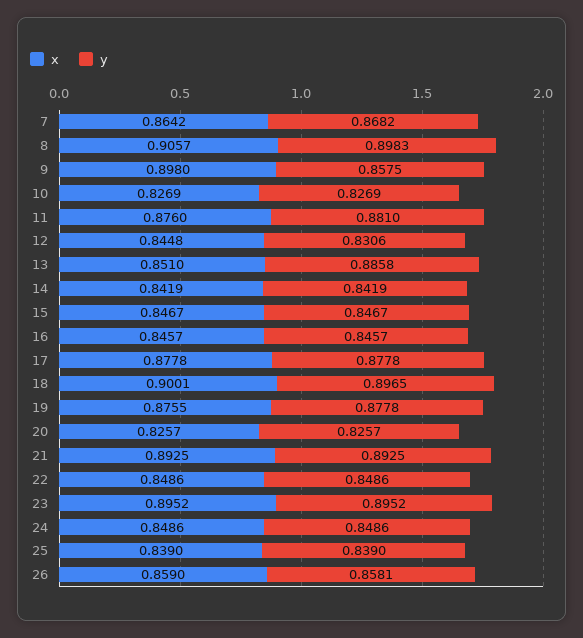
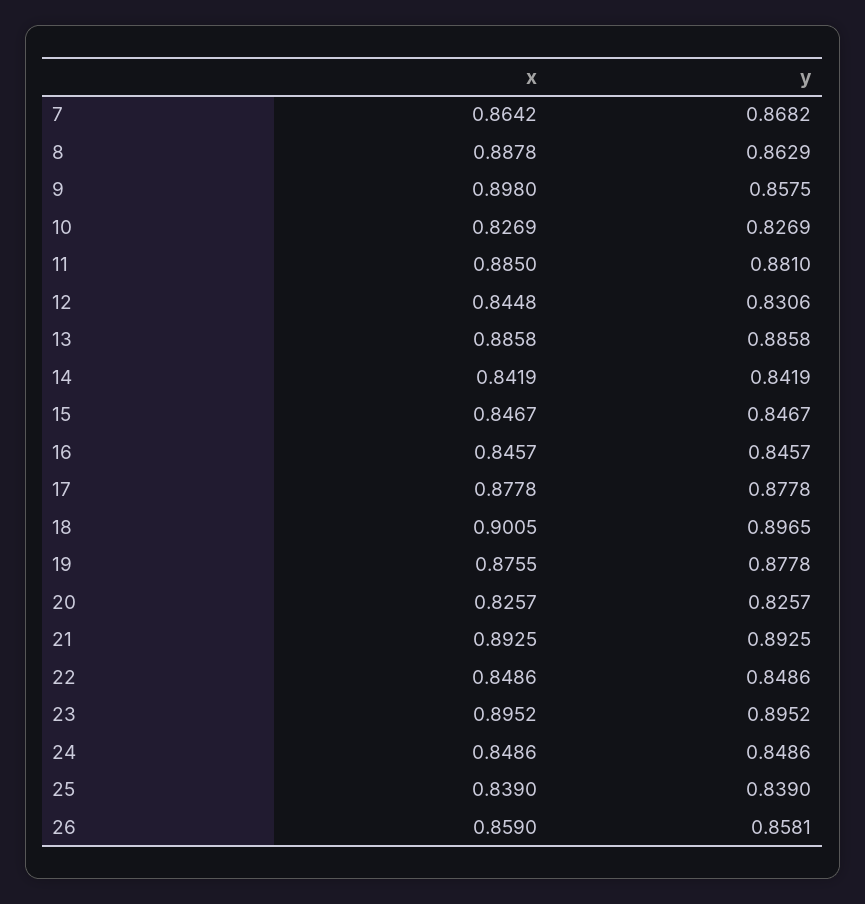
  {
    "x": {
      "7": 0.8642,
-     "8": 0.9057,
+     "8": 0.8878,
      "9": 0.898,
      "10": 0.8269,
-     "11": 0.876,
+     "11": 0.885,
      "12": 0.8448,
-     "13": 0.851,
+     "13": 0.8858,
      "14": 0.8419,
      "15": 0.8467,
      "16": 0.8457,
      "17": 0.8778,
-     "18": 0.9001,
+     "18": 0.9005,
      "19": 0.8755,
      "20": 0.8257,
      "21": 0.8925,
      "22": 0.8486,
      "23": 0.8952,
      "24": 0.8486,
      "25": 0.839,
      "26": 0.859
    },
    "y": {
      "7": 0.8682,
-     "8": 0.8983,
+     "8": 0.8629,
      "9": 0.8575,
      "10": 0.8269,
      "11": 0.881,
      "12": 0.8306,
      "13": 0.8858,
      "14": 0.8419,
      "15": 0.8467,
      "16": 0.8457,
      "17": 0.8778,
      "18": 0.8965,
      "19": 0.8778,
      "20": 0.8257,
      "21": 0.8925,
      "22": 0.8486,
      "23": 0.8952,
      "24": 0.8486,
      "25": 0.839,
      "26": 0.8581
    }
  }

